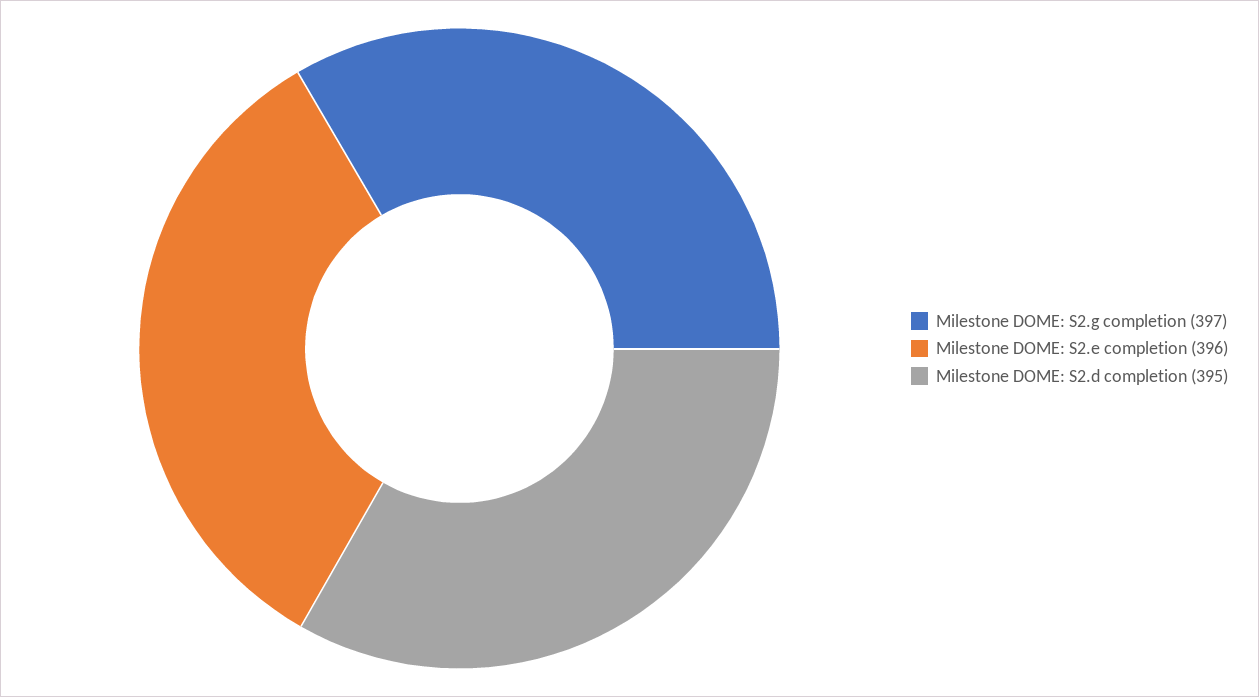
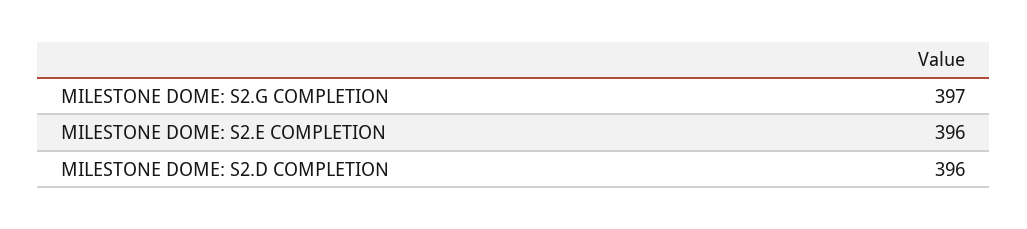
  {
    "Milestone DOME: S2.g completion": 397,
    "Milestone DOME: S2.e completion": 396,
-   "Milestone DOME: S2.d completion": 395
+   "Milestone DOME: S2.d completion": 396
  }

